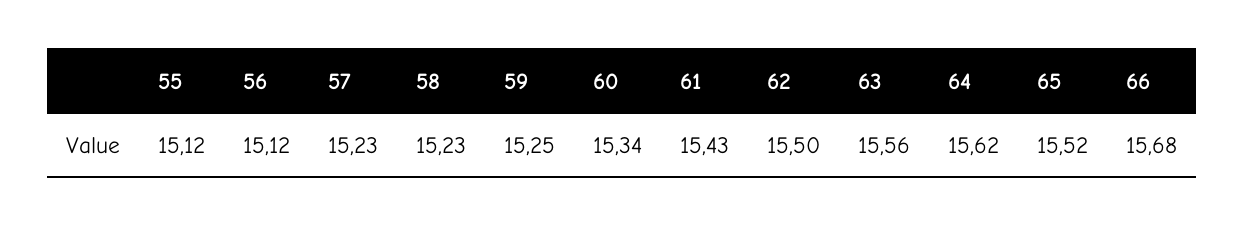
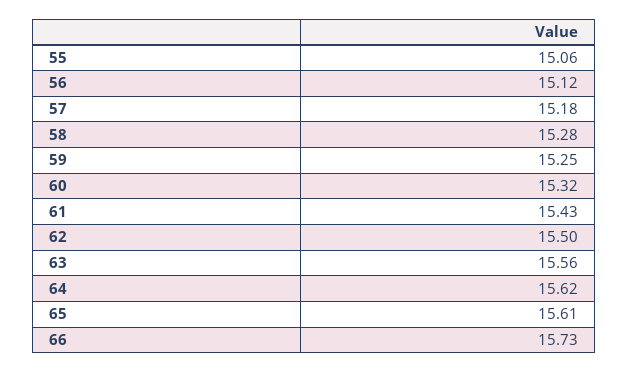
  {
-   "55": 15.12,
+   "55": 15.06,
    "56": 15.12,
-   "57": 15.23,
+   "57": 15.18,
-   "58": 15.23,
+   "58": 15.28,
    "59": 15.25,
-   "60": 15.34,
+   "60": 15.32,
    "61": 15.43,
    "62": 15.5,
    "63": 15.56,
    "64": 15.62,
-   "65": 15.52,
+   "65": 15.61,
-   "66": 15.68
+   "66": 15.73
  }

